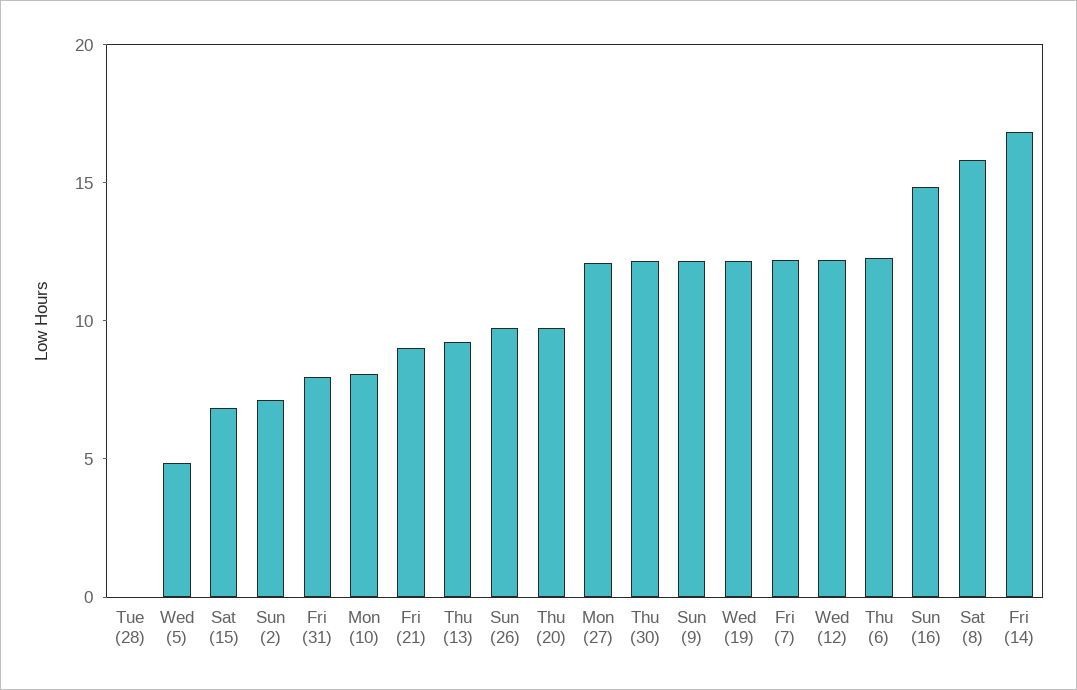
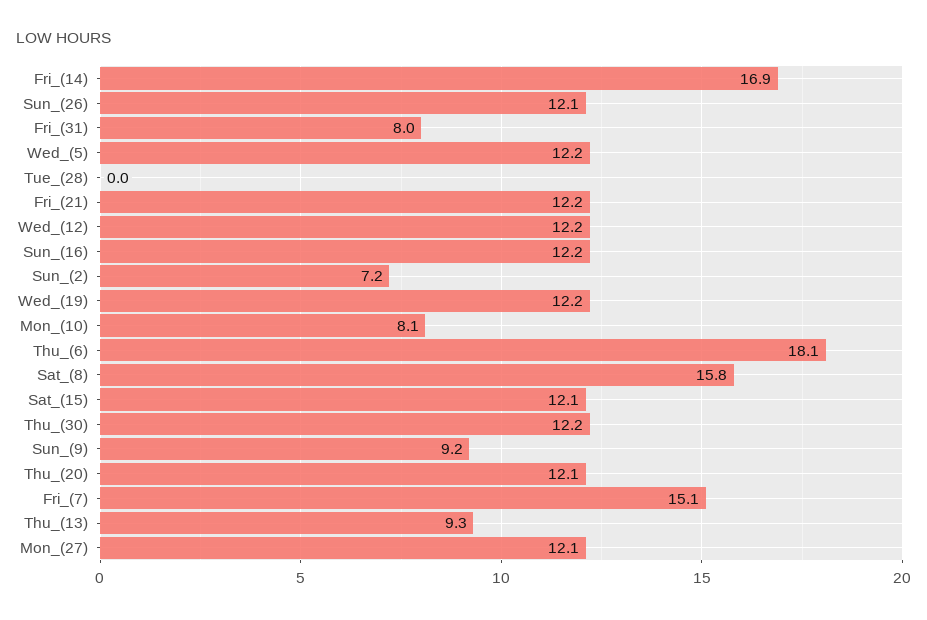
  {
    "Tue (28)": 0,
-   "Wed (5)": 5,
+   "Wed (5)": 12.2,
-   "Sat (15)": 7,
+   "Sat (15)": 12.1,
    "Sun (2)": 7.2,
    "Fri (31)": 8,
    "Mon (10)": 8.1,
-   "Fri (21)": 9,
+   "Fri (21)": 12.2,
    "Thu (13)": 9.3,
-   "Sun (26)": 10,
+   "Sun (26)": 12.1,
-   "Thu (20)": 10,
+   "Thu (20)": 12.1,
    "Mon (27)": 12.1,
    "Thu (30)": 12.2,
-   "Sun (9)": 12,
+   "Sun (9)": 9.2,
    "Wed (19)": 12.2,
-   "Fri (7)": 12,
+   "Fri (7)": 15.1,
    "Wed (12)": 12.2,
-   "Thu (6)": 12,
+   "Thu (6)": 18.1,
-   "Sun (16)": 15,
+   "Sun (16)": 12.2,
    "Sat (8)": 15.8,
    "Fri (14)": 16.9
  }

